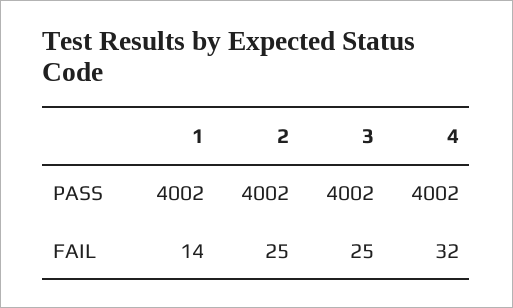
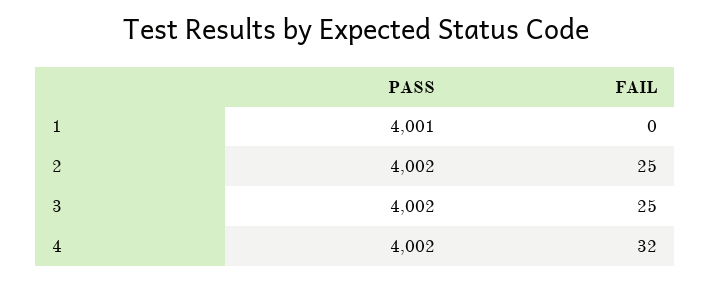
  {
    "1": {
-     "PASS": 4002,
+     "PASS": 4001,
-     "FAIL": 14
+     "FAIL": 0
    },
    "2": {
      "PASS": 4002,
      "FAIL": 25
    },
    "3": {
      "PASS": 4002,
      "FAIL": 25
    },
    "4": {
      "PASS": 4002,
      "FAIL": 32
    }
  }

